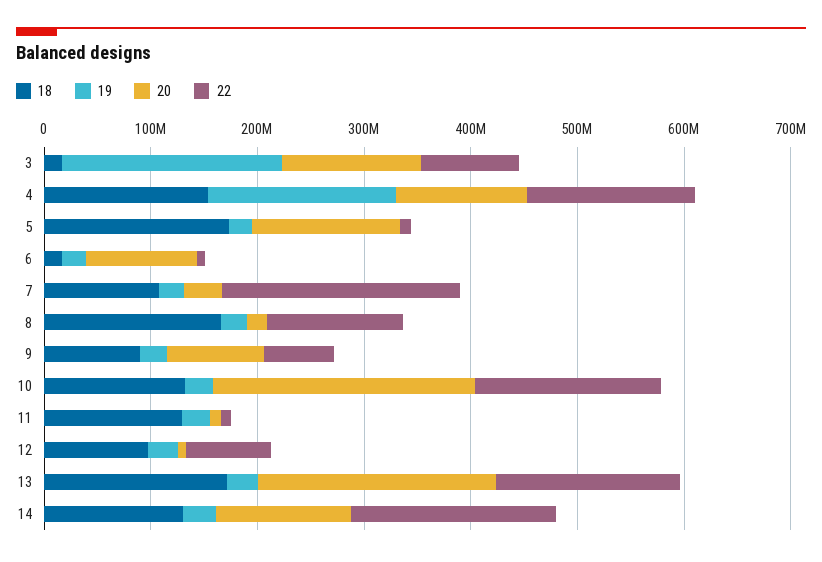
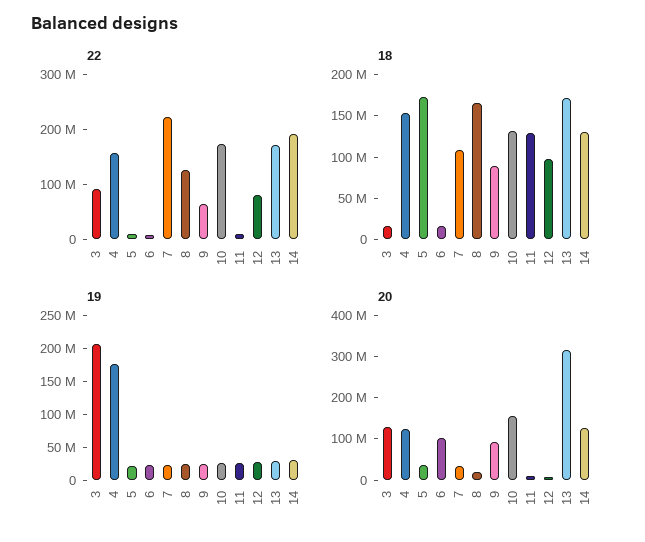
  {
    "18": {
      "3": 20000000,
      "4": 150000000,
      "5": 170000000,
      "6": 20000000,
      "7": 110000000,
      "8": 170000000,
      "9": 90000000,
      "10": 130000000,
      "11": 130000000,
      "12": 100000000,
      "13": 170000000,
      "14": 130000000
    },
    "19": {
      "3": 200000000,
      "4": 180000000,
      "5": 20000000,
      "6": 20000000,
      "7": 20000000,
      "8": 20000000,
      "9": 20000000,
      "10": 20000000,
      "11": 20000000,
      "12": 20000000,
      "13": 20000000,
      "14": 40000000
    },
    "20": {
      "3": 140000000,
      "4": 120000000,
-     "5": 140000000,
+     "5": 40000000,
      "6": 100000000,
      "7": 40000000,
      "8": 20000000,
      "9": 100000000,
-     "10": 240000000,
+     "10": 160000000,
      "11": 20000000,
      "12": 0,
-     "13": 220000000,
+     "13": 320000000,
      "14": 120000000
    },
    "22": {
      "3": 100000000,
      "4": 160000000,
      "5": 20000000,
      "6": 0,
      "7": 220000000,
      "8": 120000000,
      "9": 60000000,
      "10": 180000000,
      "11": 0,
      "12": 80000000,
      "13": 180000000,
      "14": 200000000
    }
  }

